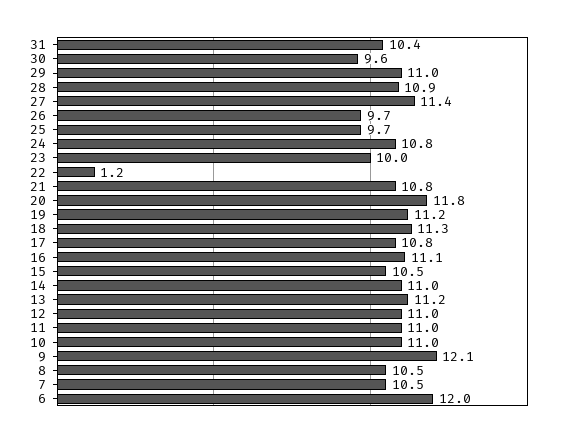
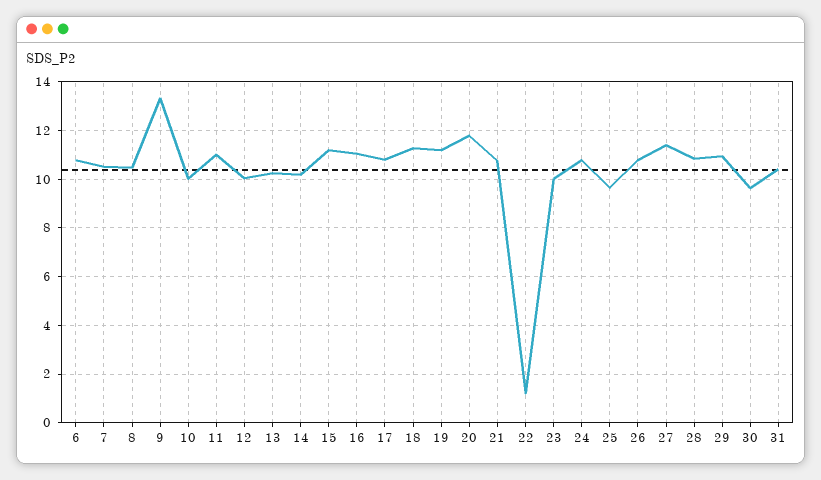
  {
    "31": 10.4,
    "30": 9.6,
    "29": 11,
    "28": 10.9,
    "27": 11.4,
-   "26": 9.7,
+   "26": 10.75,
    "25": 9.7,
    "24": 10.8,
    "23": 10,
    "22": 1.2,
    "21": 10.8,
    "20": 11.8,
    "19": 11.2,
    "18": 11.3,
    "17": 10.8,
    "16": 11.1,
-   "15": 10.5,
+   "15": 11.25,
-   "14": 11,
+   "14": 10.25,
-   "13": 11.2,
+   "13": 10.25,
-   "12": 11,
+   "12": 10,
    "11": 11,
-   "10": 11,
+   "10": 10,
-   "9": 12.1,
+   "9": 13.25,
    "8": 10.5,
    "7": 10.5,
-   "6": 12
+   "6": 10.75
  }

